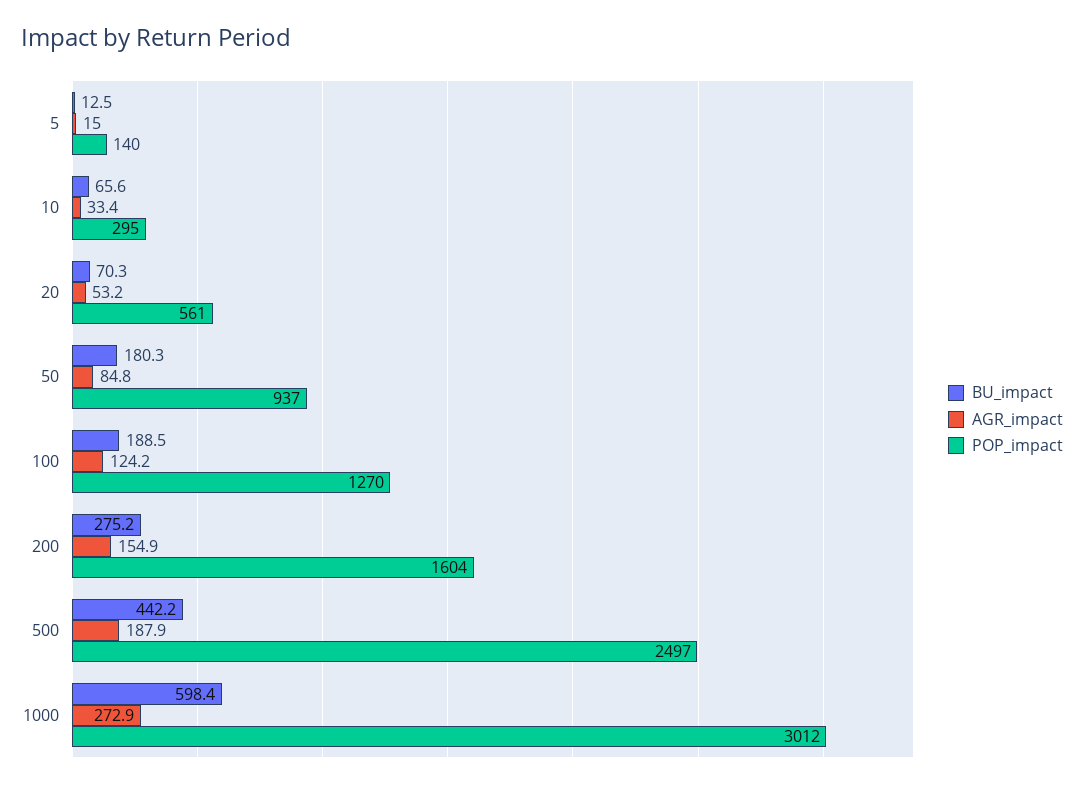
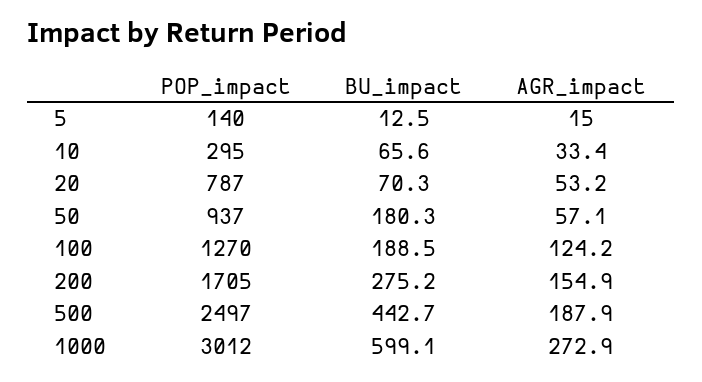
  {
    "BU_impact": {
      "5": 12.5,
      "10": 65.6,
      "20": 70.3,
      "50": 180.3,
      "100": 188.5,
      "200": 275.2,
-     "500": 442.2,
+     "500": 442.7,
-     "1000": 598.4
+     "1000": 599.1
    },
    "AGR_impact": {
      "5": 15,
      "10": 33.4,
      "20": 53.2,
-     "50": 84.8,
+     "50": 57.1,
      "100": 124.2,
      "200": 154.9,
      "500": 187.9,
      "1000": 272.9
    },
    "POP_impact": {
      "5": 140,
      "10": 295,
-     "20": 561,
+     "20": 787,
      "50": 937,
      "100": 1270,
-     "200": 1604,
+     "200": 1705,
      "500": 2497,
      "1000": 3012
    }
  }

